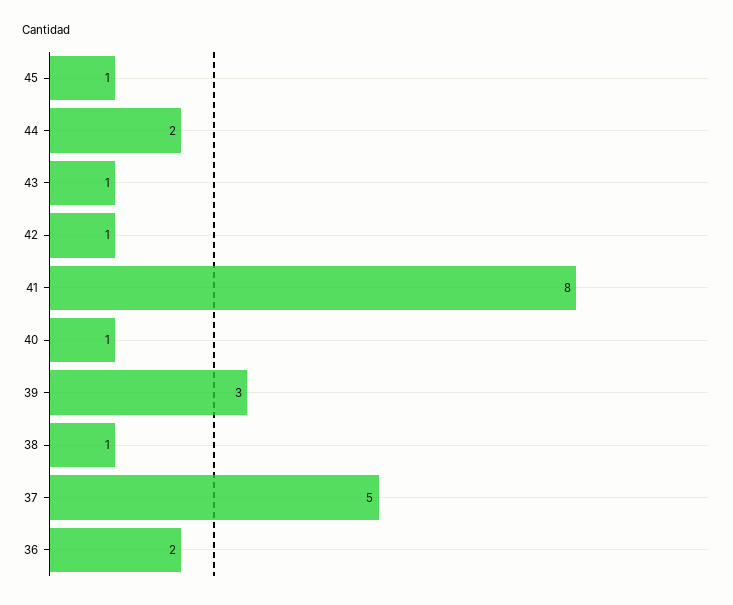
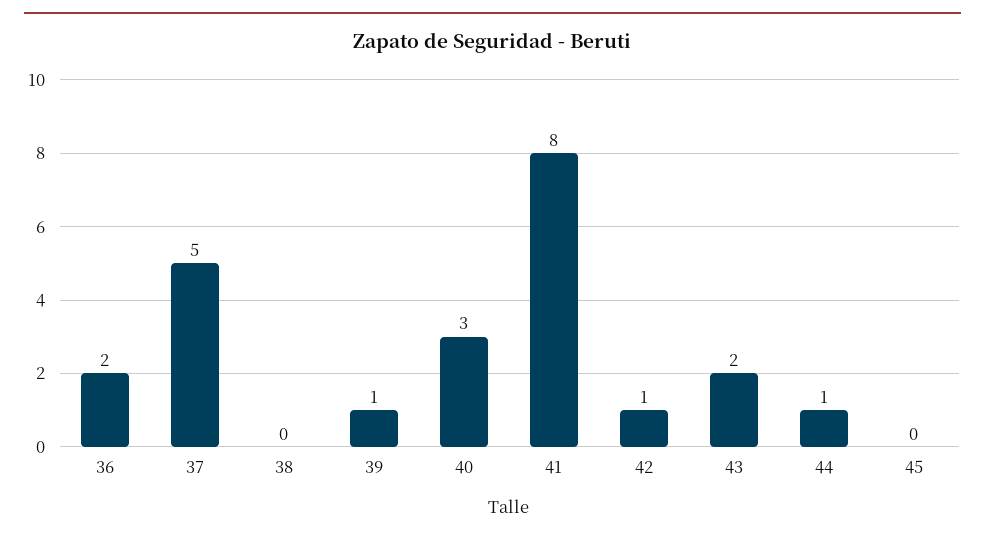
  {
-   "45": 1,
+   "45": 0,
-   "44": 2,
+   "44": 1,
-   "43": 1,
+   "43": 2,
    "42": 1,
    "41": 8,
-   "40": 1,
+   "40": 3,
-   "39": 3,
+   "39": 1,
-   "38": 1,
+   "38": 0,
    "37": 5,
    "36": 2
  }

